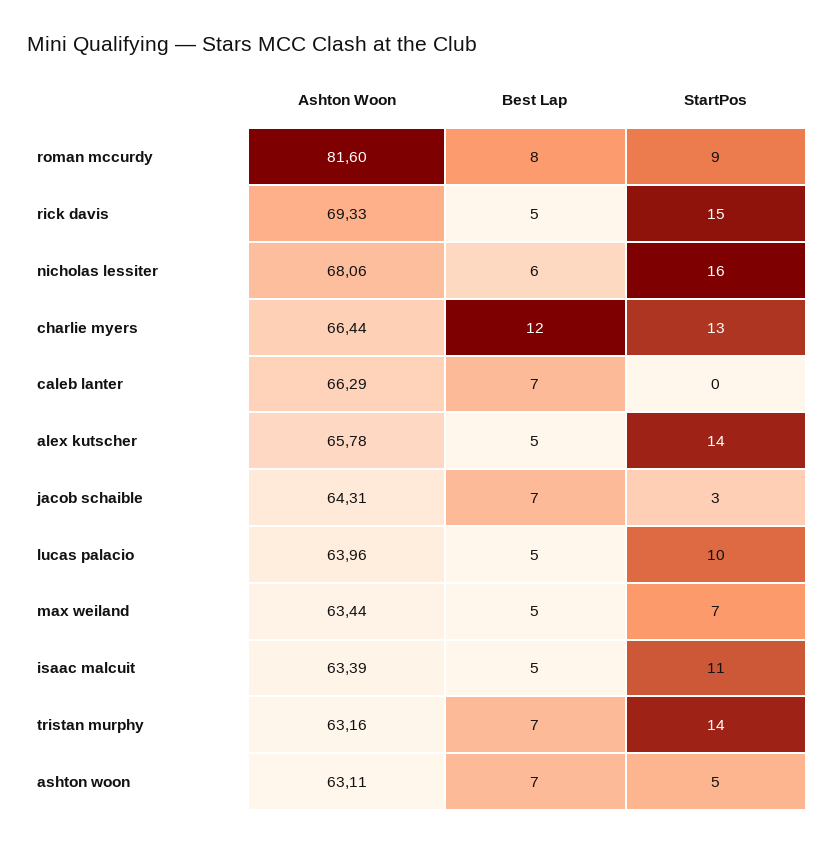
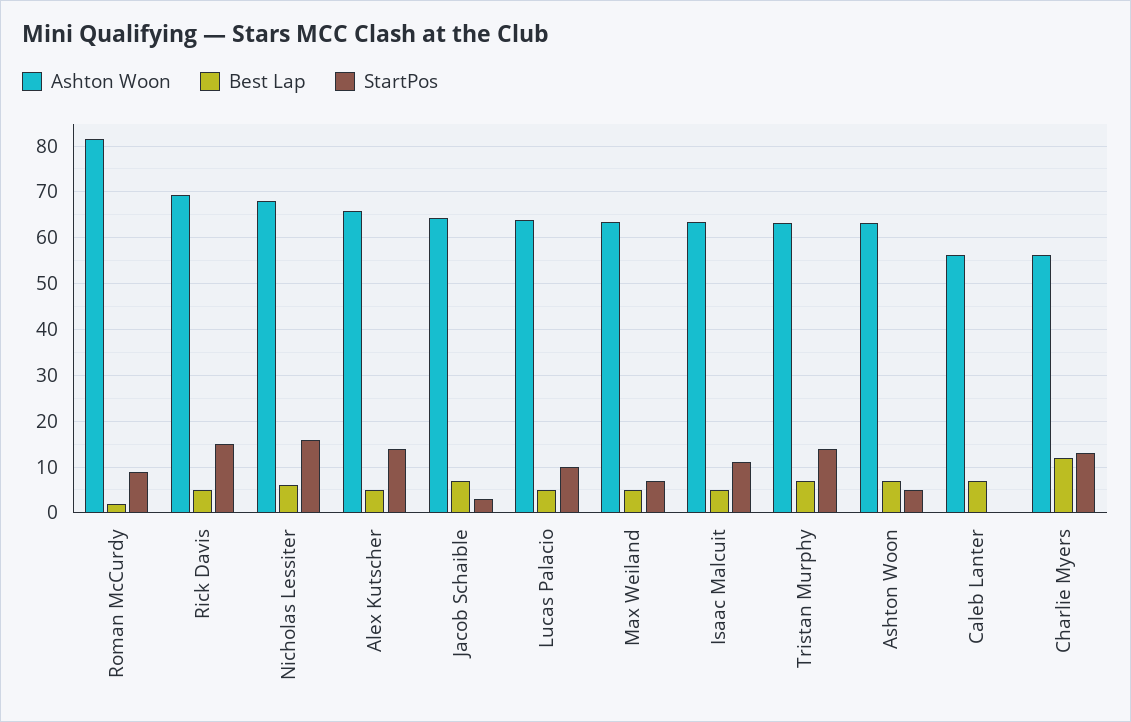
  {
    "Ashton Woon": {
      "roman mccurdy": 81.6,
      "rick davis": 69.33,
      "nicholas lessiter": 68.06,
-     "charlie myers": 66.44,
+     "charlie myers": 56,
-     "caleb lanter": 66.29,
+     "caleb lanter": 56,
      "alex kutscher": 65.78,
      "jacob schaible": 64.31,
      "lucas palacio": 63.96,
      "max weiland": 63.44,
      "isaac malcuit": 63.39,
      "tristan murphy": 63.16,
      "ashton woon": 63.11
    },
    "Best Lap": {
-     "roman mccurdy": 8,
+     "roman mccurdy": 2,
      "rick davis": 5,
      "nicholas lessiter": 6,
      "charlie myers": 12,
      "caleb lanter": 7,
      "alex kutscher": 5,
      "jacob schaible": 7,
      "lucas palacio": 5,
      "max weiland": 5,
      "isaac malcuit": 5,
      "tristan murphy": 7,
      "ashton woon": 7
    },
    "StartPos": {
      "roman mccurdy": 9,
      "rick davis": 15,
      "nicholas lessiter": 16,
      "charlie myers": 13,
      "caleb lanter": 0,
      "alex kutscher": 14,
      "jacob schaible": 3,
      "lucas palacio": 10,
      "max weiland": 7,
      "isaac malcuit": 11,
      "tristan murphy": 14,
      "ashton woon": 5
    }
  }

